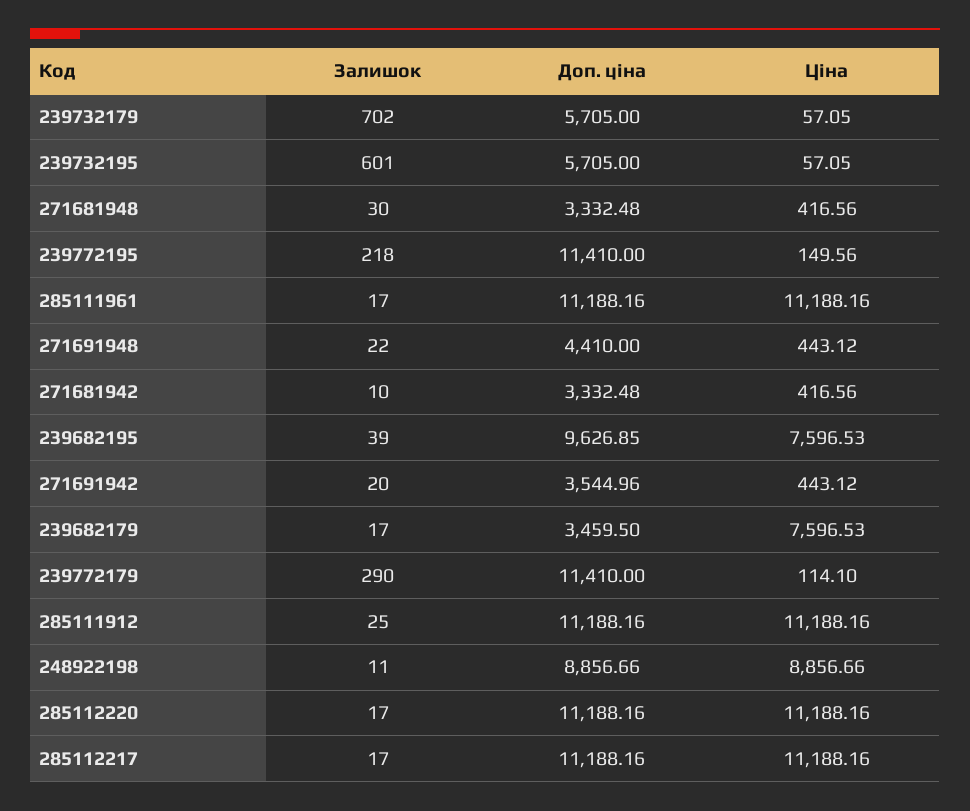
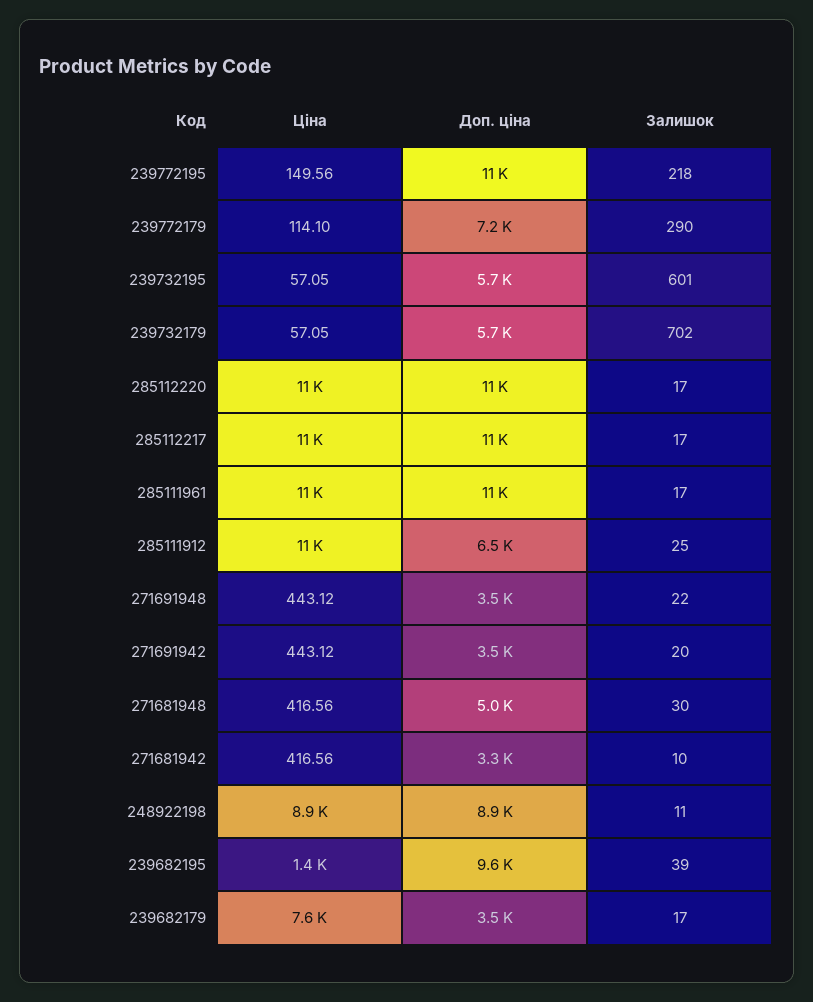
  {
    "Залишок": {
      "239732179": 702,
      "239732195": 601,
      "271681948": 30,
      "239772195": 218,
      "285111961": 17,
      "271691948": 22,
      "271681942": 10,
      "239682195": 39,
      "271691942": 20,
      "239682179": 17,
      "239772179": 290,
      "285111912": 25,
      "248922198": 11,
      "285112220": 17,
      "285112217": 17
    },
    "Доп. ціна": {
      "239732179": 5705,
      "239732195": 5705,
-     "271681948": 3332.48,
+     "271681948": 5000,
      "239772195": 11410,
      "285111961": 11188.16,
-     "271691948": 4410,
+     "271691948": 3500,
      "271681942": 3332.48,
      "239682195": 9626.85,
      "271691942": 3544.96,
      "239682179": 3459.5,
-     "239772179": 11410,
+     "239772179": 7200,
-     "285111912": 11188.16,
+     "285111912": 6500,
      "248922198": 8856.66,
      "285112220": 11188.16,
      "285112217": 11188.16
    },
    "Ціна": {
      "239732179": 57.05,
      "239732195": 57.05,
      "271681948": 416.56,
      "239772195": 149.56,
      "285111961": 11188.16,
      "271691948": 443.12,
      "271681942": 416.56,
-     "239682195": 7596.53,
+     "239682195": 1400,
      "271691942": 443.12,
      "239682179": 7596.53,
      "239772179": 114.1,
      "285111912": 11188.16,
      "248922198": 8856.66,
      "285112220": 11188.16,
      "285112217": 11188.16
    }
  }

